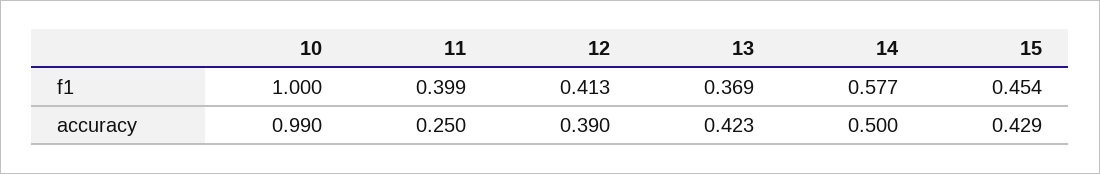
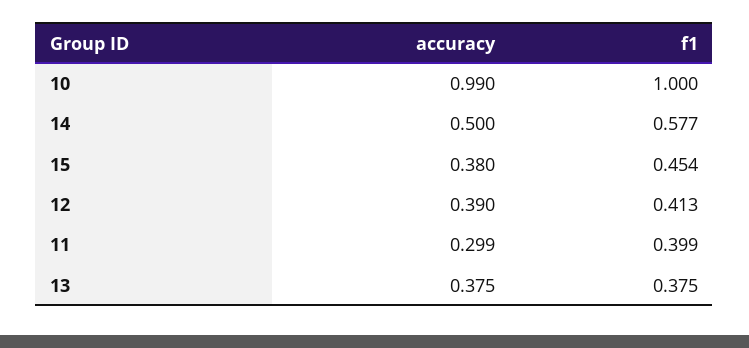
  {
    "10": {
      "f1": 1,
      "accuracy": 0.99
    },
    "11": {
      "f1": 0.399,
-     "accuracy": 0.25
+     "accuracy": 0.299
    },
    "12": {
      "f1": 0.413,
      "accuracy": 0.39
    },
    "13": {
-     "f1": 0.369,
+     "f1": 0.375,
-     "accuracy": 0.423
+     "accuracy": 0.375
    },
    "14": {
      "f1": 0.577,
      "accuracy": 0.5
    },
    "15": {
      "f1": 0.454,
-     "accuracy": 0.429
+     "accuracy": 0.38
    }
  }

